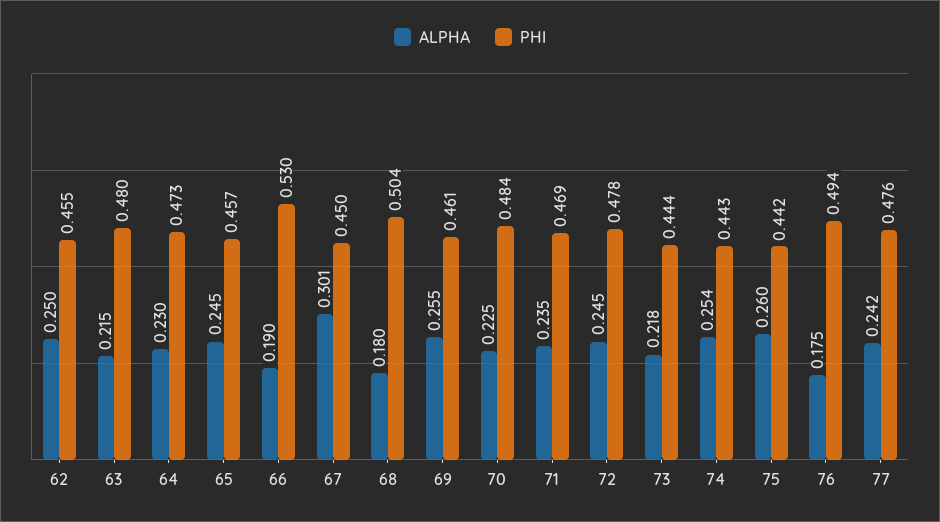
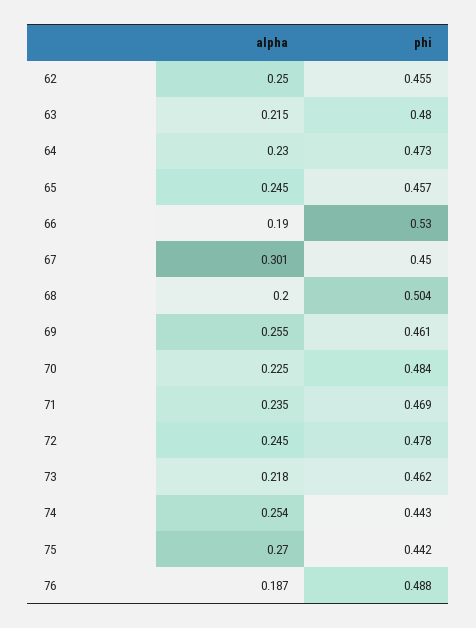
  {
    "ALPHA": {
      "62": 0.25,
      "63": 0.215,
      "64": 0.23,
      "65": 0.245,
      "66": 0.19,
      "67": 0.301,
-     "68": 0.18,
+     "68": 0.2,
      "69": 0.255,
      "70": 0.225,
      "71": 0.235,
      "72": 0.245,
      "73": 0.218,
      "74": 0.254,
-     "75": 0.26,
+     "75": 0.27,
-     "76": 0.175,
+     "76": 0.187
-     "77": 0.242
    },
    "PHI": {
      "62": 0.455,
      "63": 0.48,
      "64": 0.473,
      "65": 0.457,
      "66": 0.53,
      "67": 0.45,
      "68": 0.504,
      "69": 0.461,
      "70": 0.484,
      "71": 0.469,
      "72": 0.478,
-     "73": 0.444,
+     "73": 0.462,
      "74": 0.443,
      "75": 0.442,
-     "76": 0.494,
+     "76": 0.488
-     "77": 0.476
    }
  }

